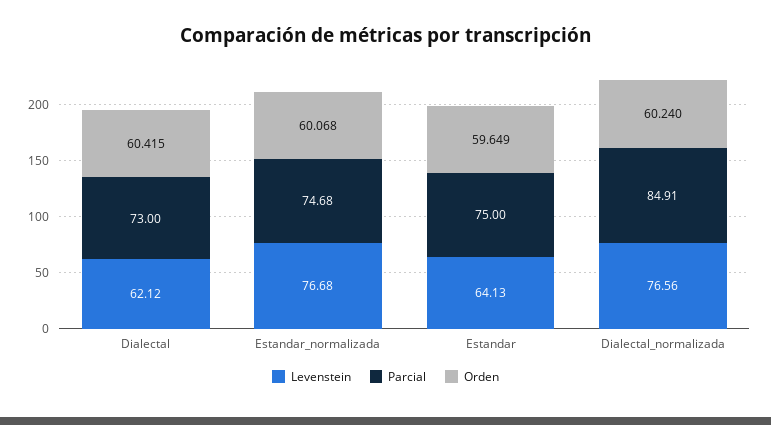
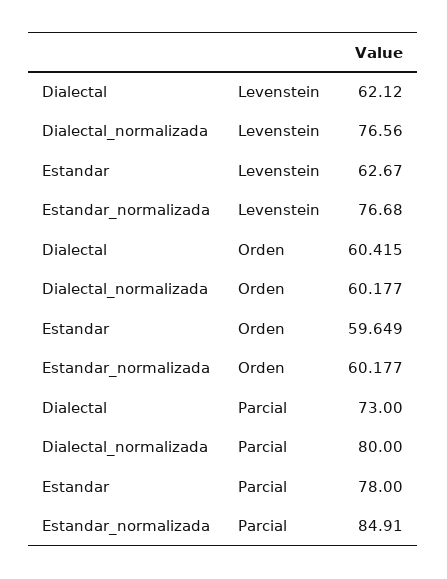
  {
    "Levenstein": {
      "Dialectal": 62.12,
      "Estandar_normalizada": 76.68,
-     "Estandar": 64.13,
+     "Estandar": 62.67,
      "Dialectal_normalizada": 76.56
    },
    "Parcial": {
      "Dialectal": 73,
-     "Estandar_normalizada": 74.68,
+     "Estandar_normalizada": 84.91,
-     "Estandar": 75,
+     "Estandar": 78,
-     "Dialectal_normalizada": 84.91
+     "Dialectal_normalizada": 80
    },
    "Orden": {
      "Dialectal": 60.415,
-     "Estandar_normalizada": 60.068,
+     "Estandar_normalizada": 60.177,
      "Estandar": 59.649,
-     "Dialectal_normalizada": 60.24
+     "Dialectal_normalizada": 60.177
    }
  }

